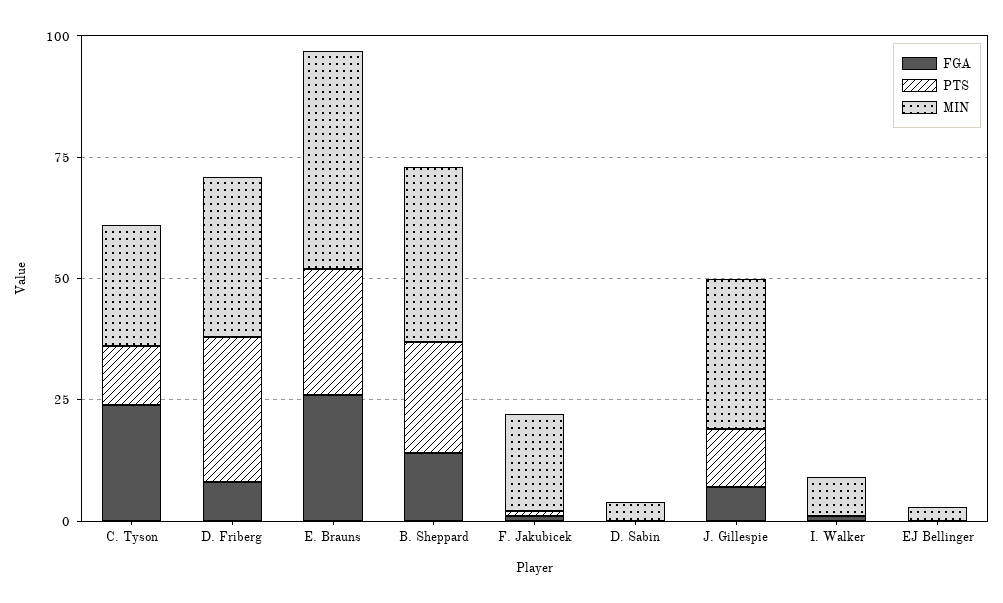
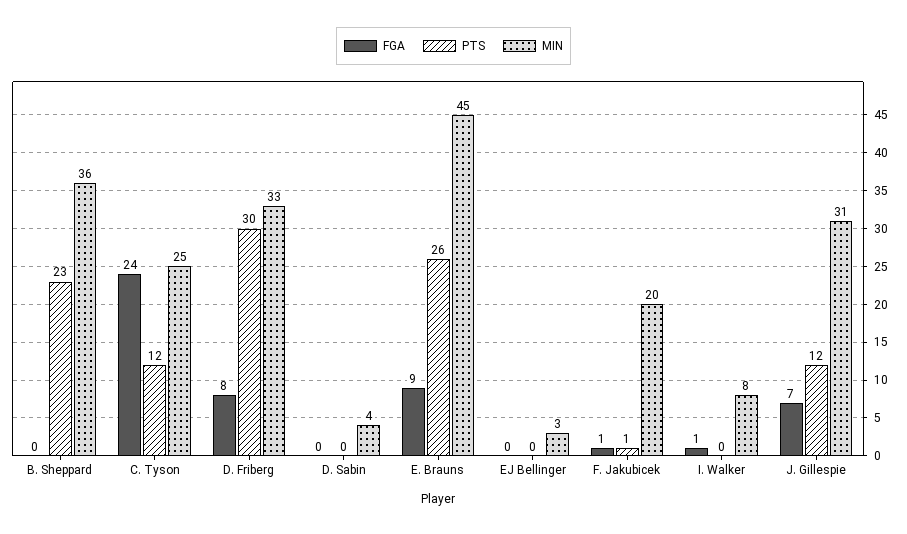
  {
    "FGA": {
      "C. Tyson": 24,
      "D. Friberg": 8,
-     "E. Brauns": 25,
+     "E. Brauns": 9,
-     "B. Sheppard": 15,
+     "B. Sheppard": 0,
      "F. Jakubicek": 1,
      "D. Sabin": 0,
      "J. Gillespie": 7,
      "I. Walker": 1,
      "EJ Bellinger": 0
    },
    "PTS": {
      "C. Tyson": 12,
      "D. Friberg": 30,
      "E. Brauns": 26,
      "B. Sheppard": 23,
      "F. Jakubicek": 1,
      "D. Sabin": 0,
      "J. Gillespie": 12,
      "I. Walker": 0,
      "EJ Bellinger": 0
    },
    "MIN": {
      "C. Tyson": 25,
      "D. Friberg": 33,
      "E. Brauns": 45,
      "B. Sheppard": 36,
      "F. Jakubicek": 20,
      "D. Sabin": 4,
      "J. Gillespie": 31,
      "I. Walker": 8,
      "EJ Bellinger": 3
    }
  }

